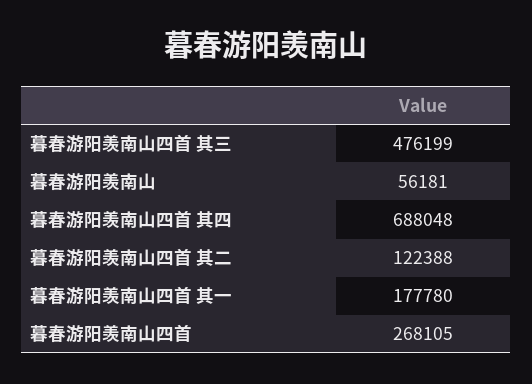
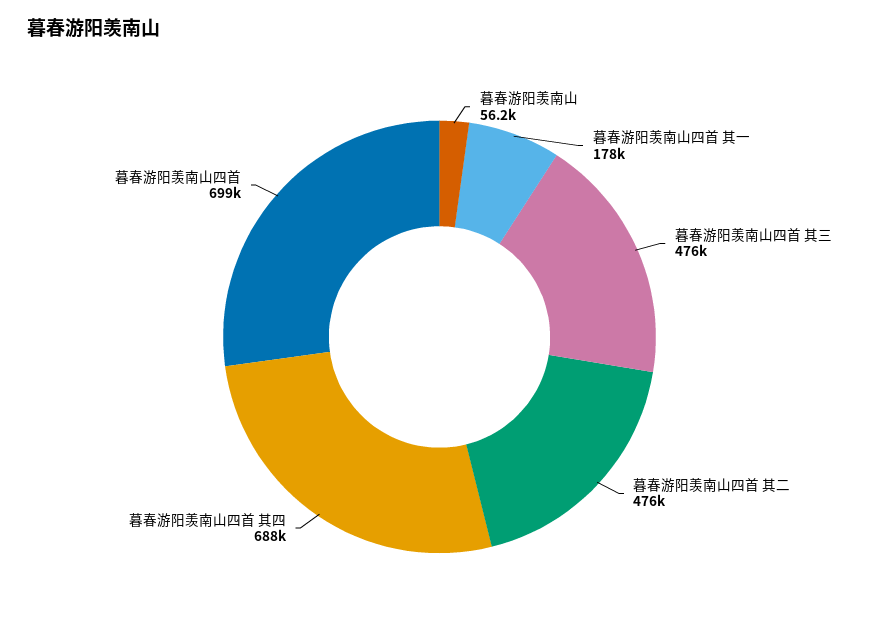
  {
    "暮春游阳羡南山四首 其三": 476199,
    "暮春游阳羡南山": 56181,
    "暮春游阳羡南山四首 其四": 688048,
-   "暮春游阳羡南山四首 其二": 122388,
+   "暮春游阳羡南山四首 其二": 476000,
    "暮春游阳羡南山四首 其一": 177780,
-   "暮春游阳羡南山四首": 268105
+   "暮春游阳羡南山四首": 699000
  }

